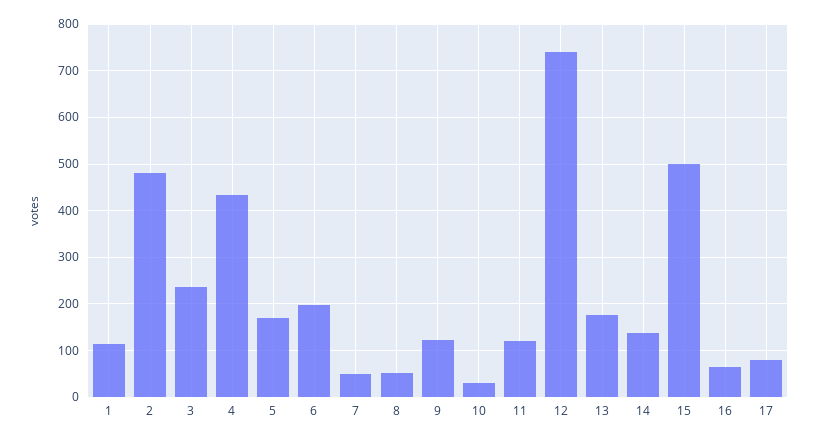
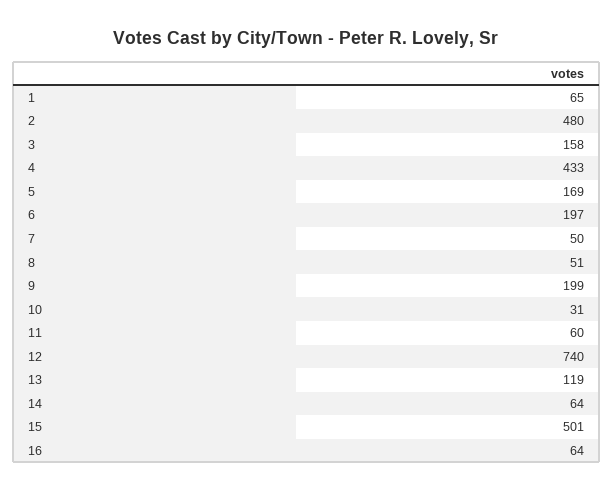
  {
-   "1": 120,
+   "1": 65,
    "2": 480,
-   "3": 240,
+   "3": 158,
    "4": 433,
    "5": 169,
    "6": 197,
    "7": 50,
    "8": 51,
-   "9": 120,
+   "9": 199,
    "10": 31,
-   "11": 120,
+   "11": 60,
    "12": 740,
-   "13": 180,
+   "13": 119,
-   "14": 140,
+   "14": 64,
    "15": 501,
-   "16": 64,
+   "16": 64
-   "17": 80
  }

